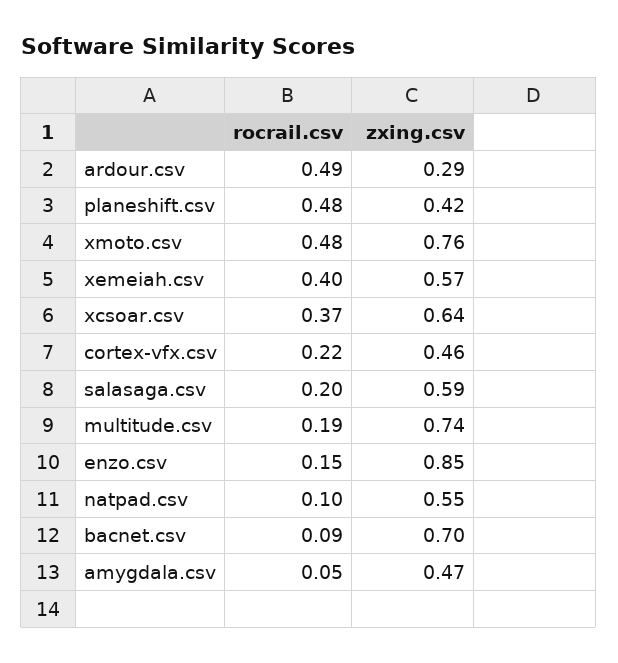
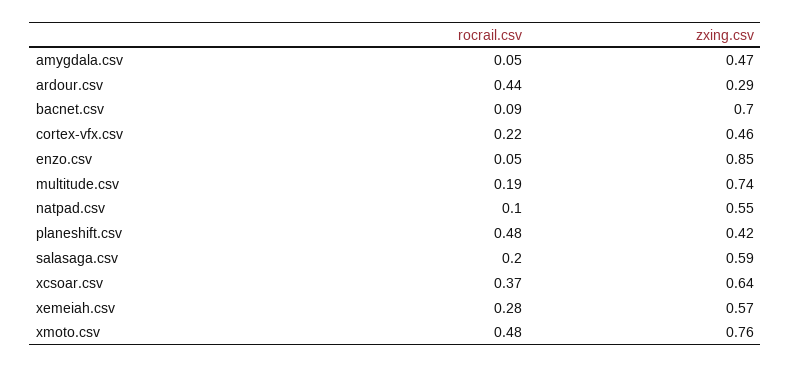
  {
    "rocrail.csv": {
-     "ardour.csv": 0.49,
+     "ardour.csv": 0.44,
      "planeshift.csv": 0.48,
      "xmoto.csv": 0.48,
-     "xemeiah.csv": 0.4,
+     "xemeiah.csv": 0.28,
      "xcsoar.csv": 0.37,
      "cortex-vfx.csv": 0.22,
      "salasaga.csv": 0.2,
      "multitude.csv": 0.19,
-     "enzo.csv": 0.15,
+     "enzo.csv": 0.05,
      "natpad.csv": 0.1,
      "bacnet.csv": 0.09,
      "amygdala.csv": 0.05
    },
    "zxing.csv": {
      "ardour.csv": 0.29,
      "planeshift.csv": 0.42,
      "xmoto.csv": 0.76,
      "xemeiah.csv": 0.57,
      "xcsoar.csv": 0.64,
      "cortex-vfx.csv": 0.46,
      "salasaga.csv": 0.59,
      "multitude.csv": 0.74,
      "enzo.csv": 0.85,
      "natpad.csv": 0.55,
      "bacnet.csv": 0.7,
      "amygdala.csv": 0.47
    }
  }

